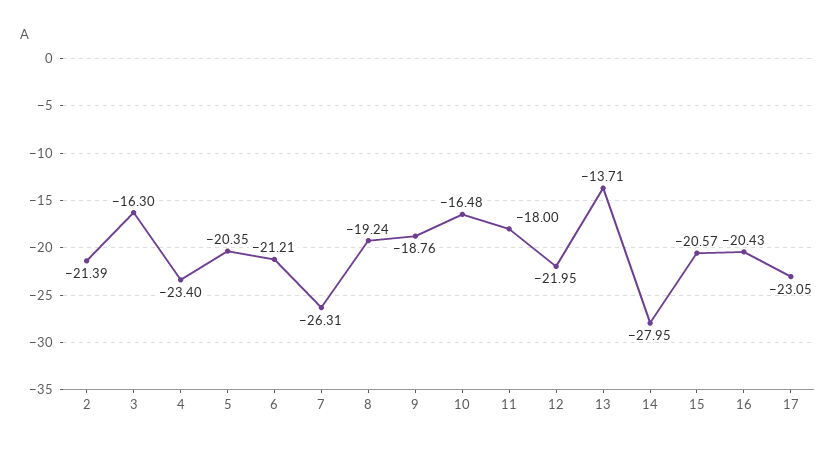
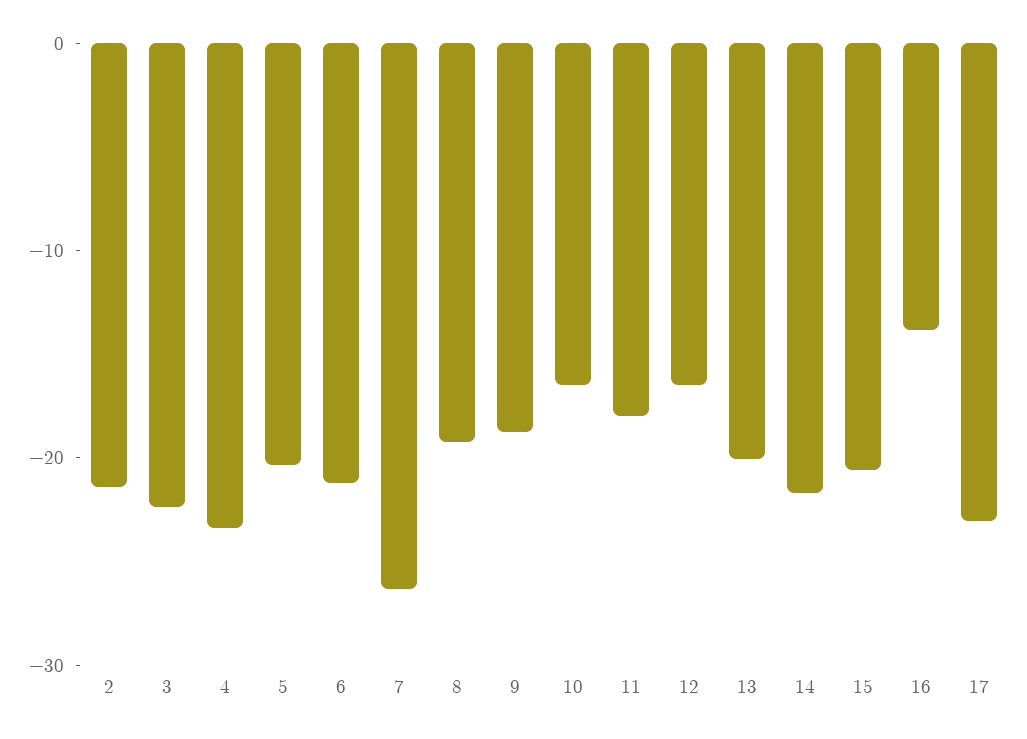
  {
    "2": -21.39,
-   "3": -16.3,
+   "3": -22,
    "4": -23.4,
    "5": -20.35,
    "6": -21.21,
    "7": -26.31,
    "8": -19.24,
    "9": -18.76,
    "10": -16.48,
    "11": -18,
-   "12": -21.95,
+   "12": -16,
-   "13": -13.71,
+   "13": -20,
-   "14": -27.95,
+   "14": -22,
    "15": -20.57,
-   "16": -20.43,
+   "16": -14,
    "17": -23.05
  }

